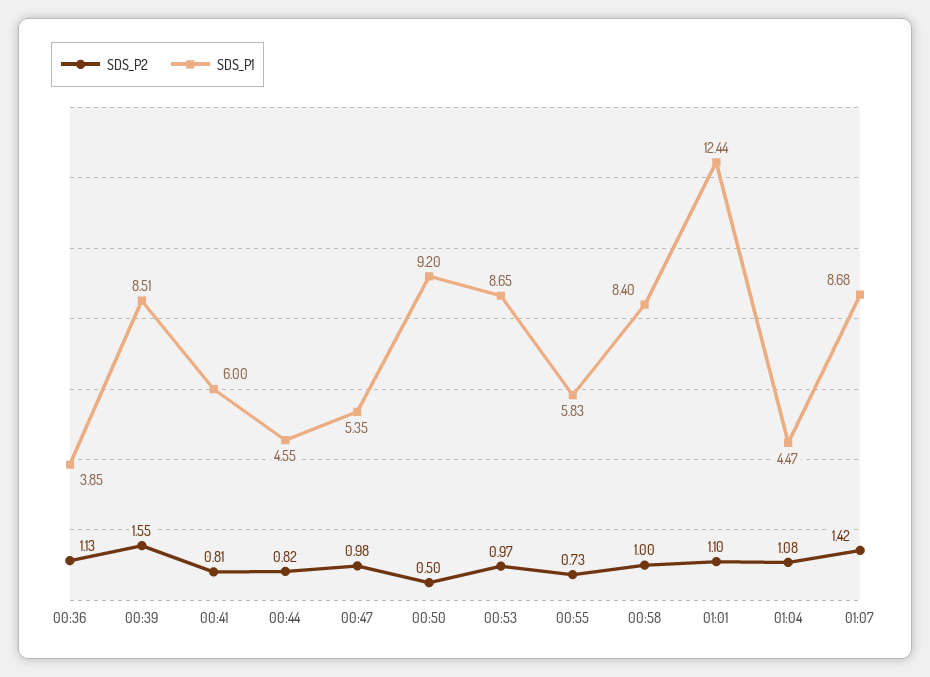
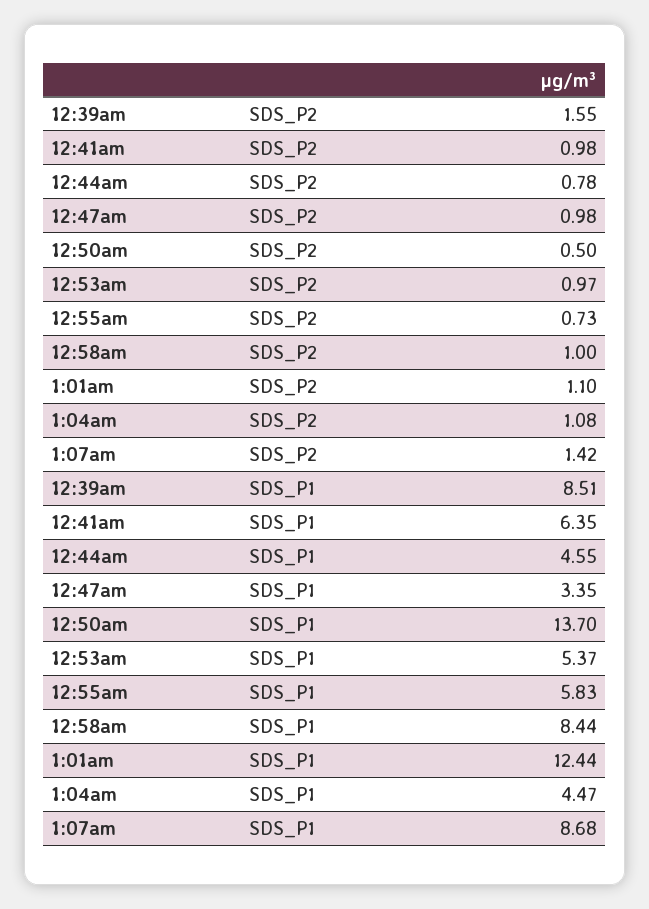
  {
    "SDS_P2": {
-     "00:36": 1.13,
      "00:39": 1.55,
-     "00:41": 0.81,
+     "00:41": 0.98,
-     "00:44": 0.82,
+     "00:44": 0.78,
      "00:47": 0.98,
      "00:50": 0.5,
      "00:53": 0.97,
      "00:55": 0.73,
      "00:58": 1,
      "01:01": 1.1,
      "01:04": 1.08,
      "01:07": 1.42
    },
    "SDS_P1": {
-     "00:36": 3.85,
      "00:39": 8.51,
-     "00:41": 6,
+     "00:41": 6.35,
      "00:44": 4.55,
-     "00:47": 5.35,
+     "00:47": 3.35,
-     "00:50": 9.2,
+     "00:50": 13.7,
-     "00:53": 8.65,
+     "00:53": 5.37,
      "00:55": 5.83,
-     "00:58": 8.4,
+     "00:58": 8.44,
      "01:01": 12.44,
      "01:04": 4.47,
      "01:07": 8.68
    }
  }

